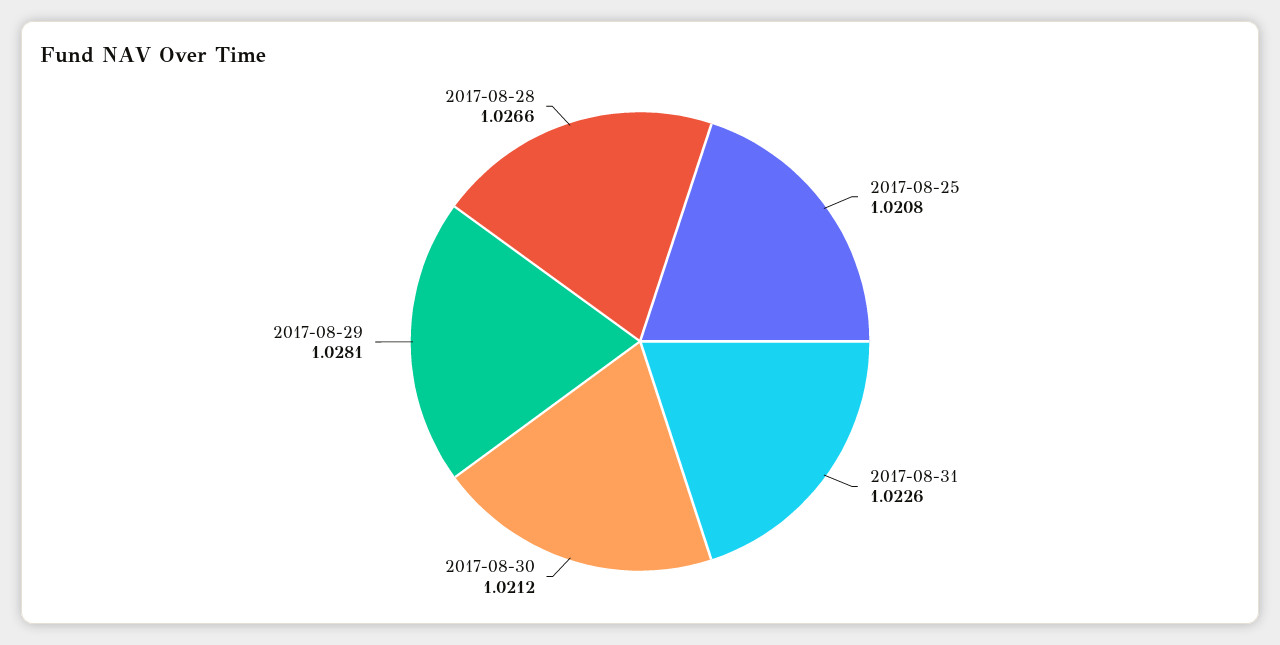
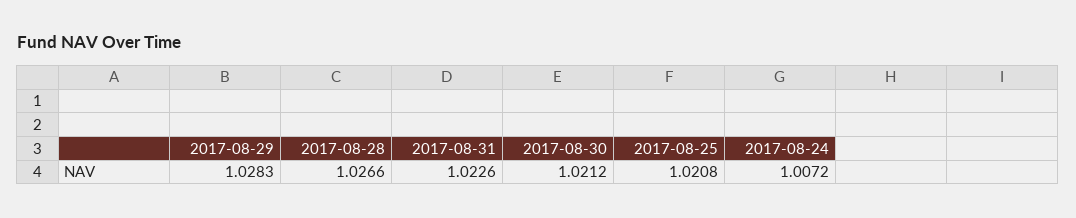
  {
    "2017-08-25": 1.0208,
    "2017-08-31": 1.0226,
    "2017-08-30": 1.0212,
-   "2017-08-29": 1.0281,
+   "2017-08-29": 1.0283,
-   "2017-08-28": 1.0266
+   "2017-08-28": 1.0266,
+   "2017-08-24": 1.0072
  }

